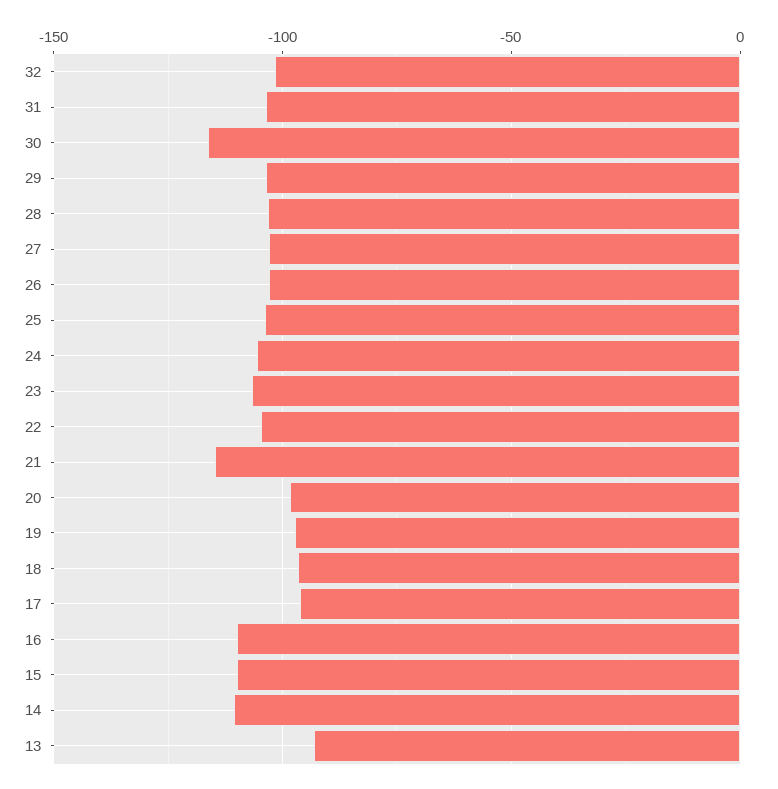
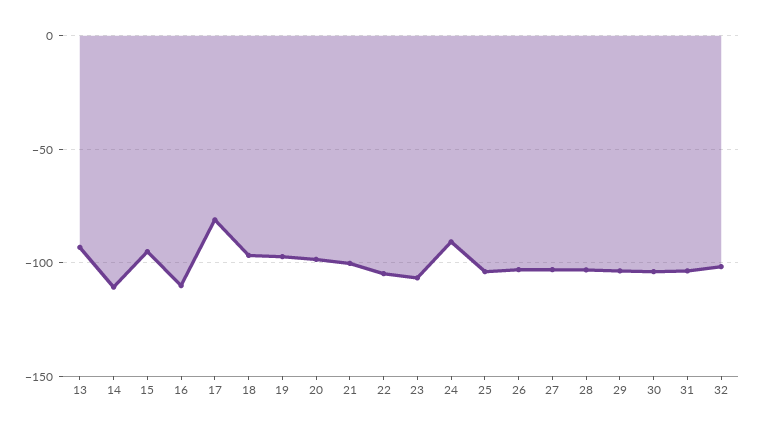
  {
    "32": -100,
    "31": -105,
-   "30": -115,
+   "30": -105,
    "29": -105,
    "28": -105,
    "27": -105,
    "26": -105,
    "25": -105,
-   "24": -105,
+   "24": -90,
    "23": -105,
    "22": -105,
-   "21": -115,
+   "21": -100,
    "20": -100,
    "19": -95,
    "18": -95,
-   "17": -95,
+   "17": -80,
    "16": -110,
-   "15": -110,
+   "15": -95,
    "14": -110,
    "13": -95
  }

